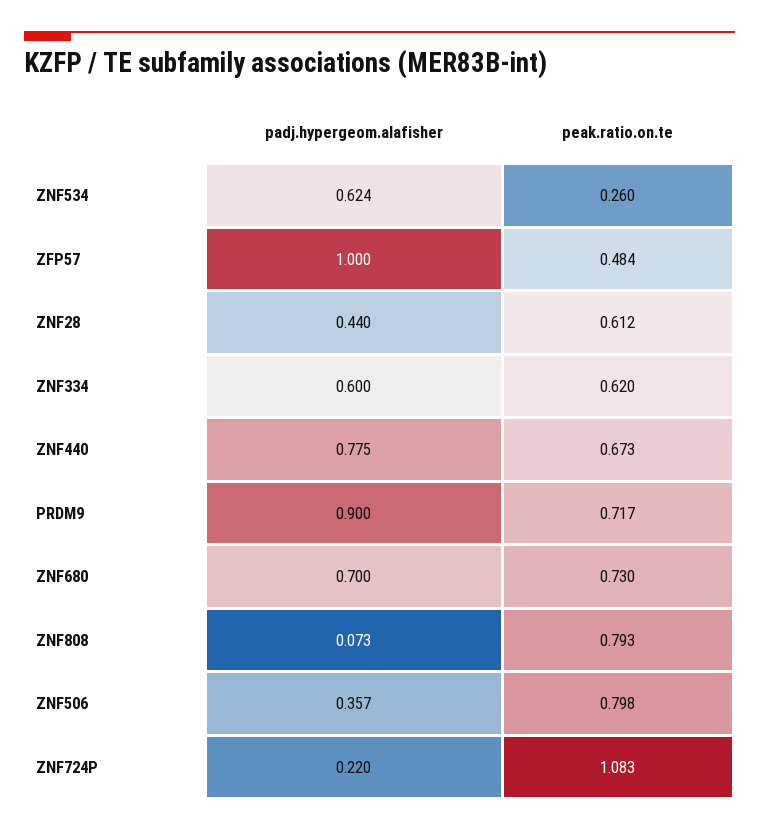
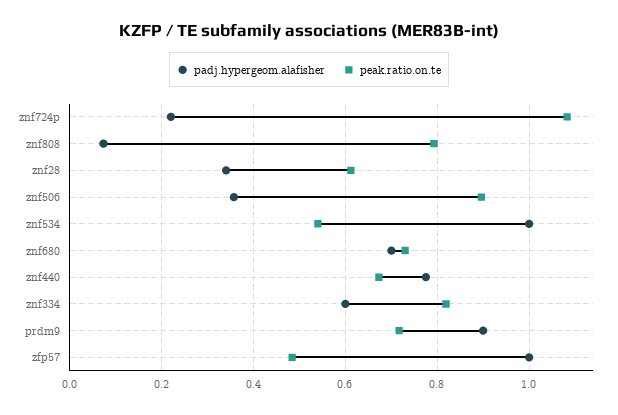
  {
    "padj.hypergeom.alafisher": {
-     "ZNF534": 0.624,
+     "ZNF534": 1,
      "ZFP57": 1,
-     "ZNF28": 0.44,
+     "ZNF28": 0.34,
      "ZNF334": 0.6,
      "ZNF440": 0.775,
      "PRDM9": 0.9,
      "ZNF680": 0.7,
      "ZNF808": 0.073,
      "ZNF506": 0.357,
      "ZNF724P": 0.22
    },
    "peak.ratio.on.te": {
-     "ZNF534": 0.26,
+     "ZNF534": 0.54,
      "ZFP57": 0.484,
      "ZNF28": 0.612,
-     "ZNF334": 0.62,
+     "ZNF334": 0.82,
      "ZNF440": 0.673,
      "PRDM9": 0.717,
      "ZNF680": 0.73,
      "ZNF808": 0.793,
-     "ZNF506": 0.798,
+     "ZNF506": 0.9,
      "ZNF724P": 1.083
    }
  }

